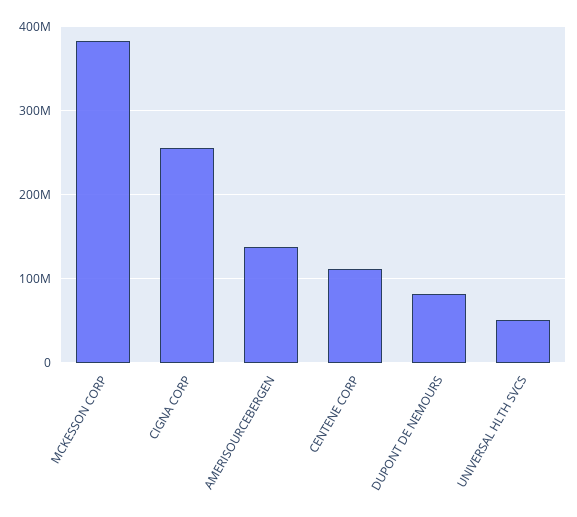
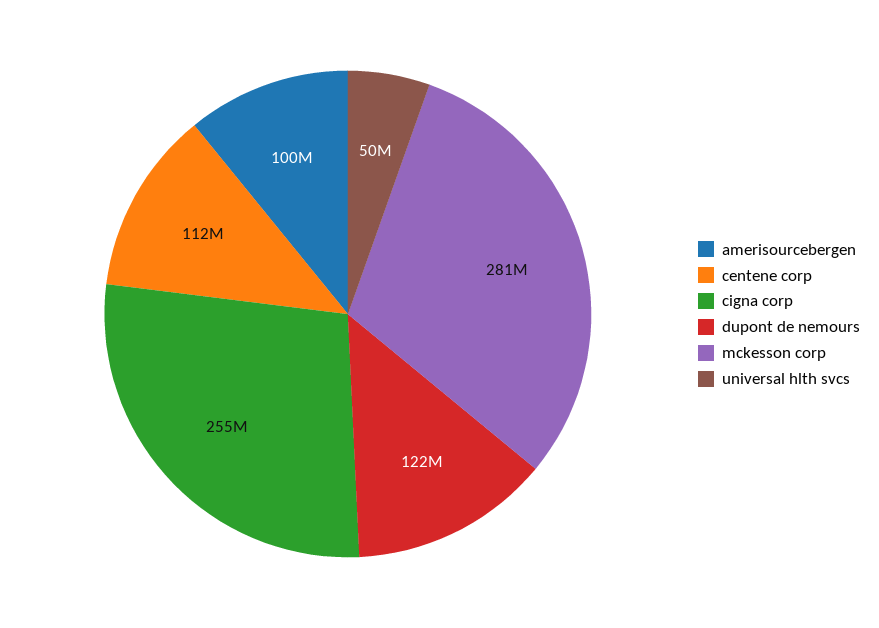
  {
-   "MCKESSON CORP": 380000000,
+   "MCKESSON CORP": 281000000,
    "CIGNA CORP": 255000000,
-   "AMERISOURCEBERGEN": 140000000,
+   "AMERISOURCEBERGEN": 100000000,
    "CENTENE CORP": 112000000,
-   "DUPONT DE NEMOURS": 80000000,
+   "DUPONT DE NEMOURS": 122000000,
    "UNIVERSAL HLTH SVCS": 50000000
  }

